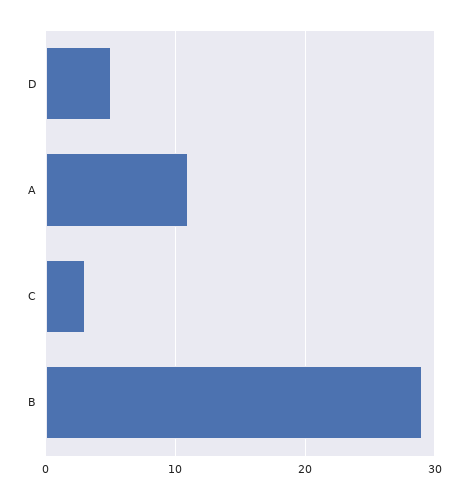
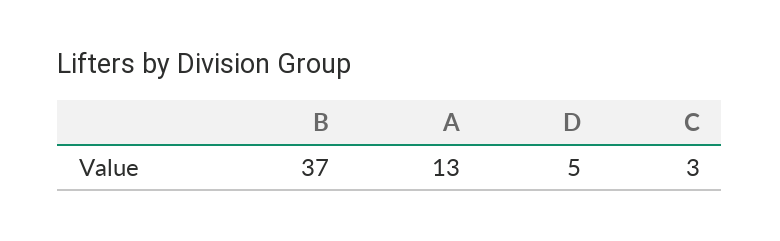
  {
    "D": 5,
-   "A": 11,
+   "A": 13,
    "C": 3,
-   "B": 29
+   "B": 37
  }

